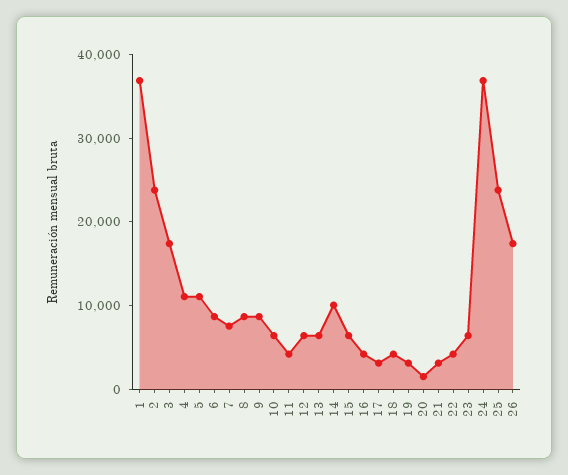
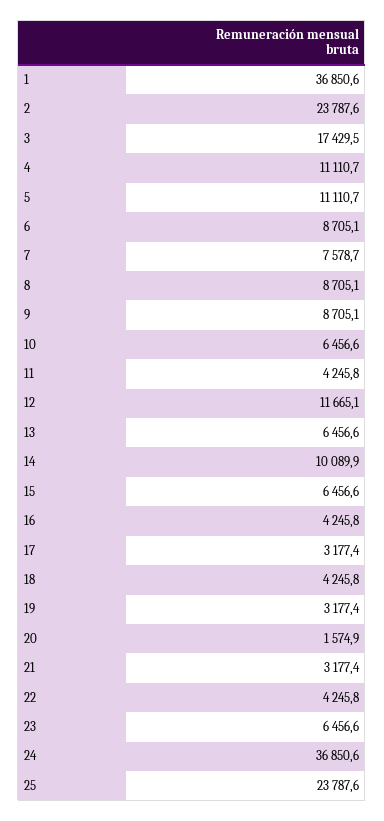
  {
    "1": 36850.6,
    "2": 23787.6,
    "3": 17429.5,
    "4": 11110.7,
    "5": 11110.7,
    "6": 8705.1,
    "7": 7578.7,
    "8": 8705.1,
    "9": 8705.1,
    "10": 6456.6,
    "11": 4245.8,
-   "12": 6000,
+   "12": 11665.1,
    "13": 6456.6,
    "14": 10089.9,
    "15": 6456.6,
    "16": 4245.8,
    "17": 3177.4,
    "18": 4245.8,
    "19": 3177.4,
    "20": 1574.9,
    "21": 3177.4,
    "22": 4245.8,
    "23": 6456.6,
    "24": 36850.6,
-   "25": 23787.6,
+   "25": 23787.6
-   "26": 18000
  }

